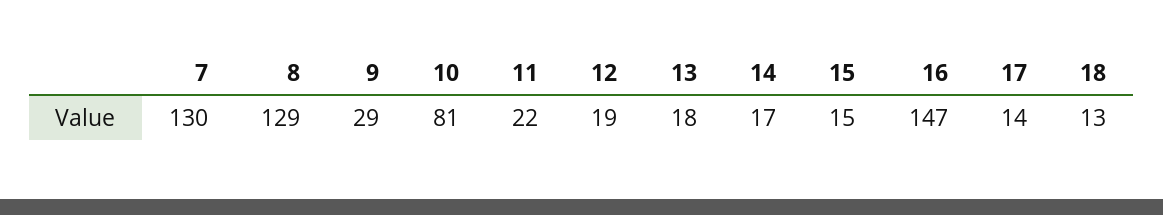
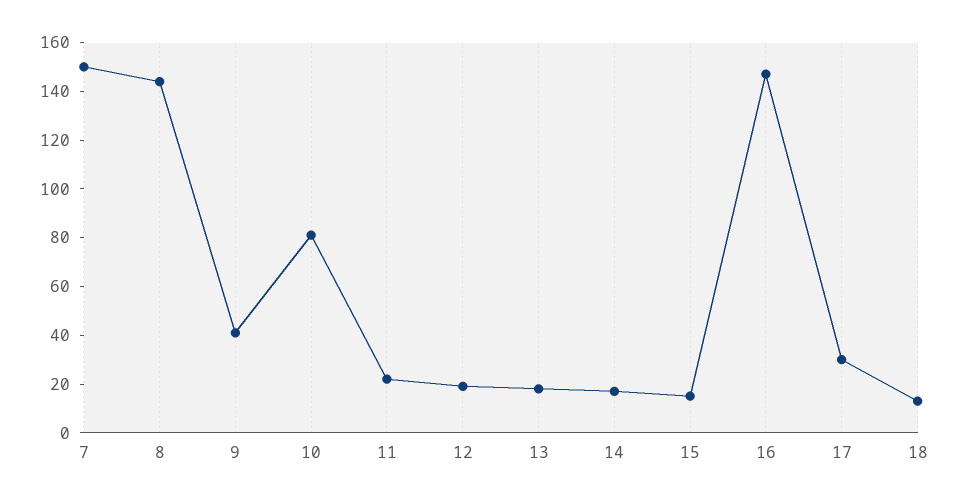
  {
-   "7": 130,
+   "7": 150,
-   "8": 129,
+   "8": 145,
-   "9": 29,
+   "9": 40,
    "10": 81,
    "11": 22,
    "12": 19,
    "13": 18,
    "14": 17,
    "15": 15,
    "16": 147,
-   "17": 14,
+   "17": 30,
    "18": 13
  }

